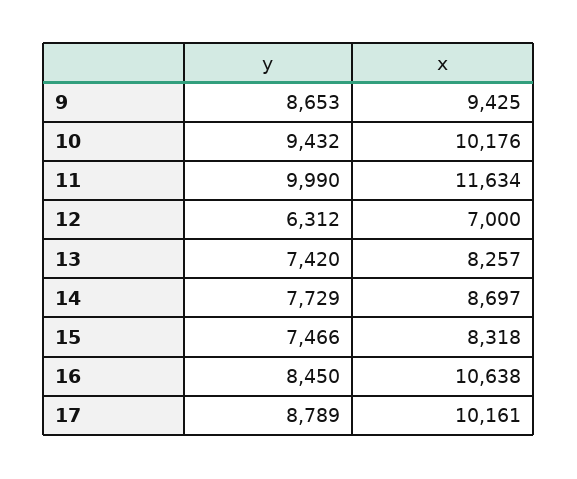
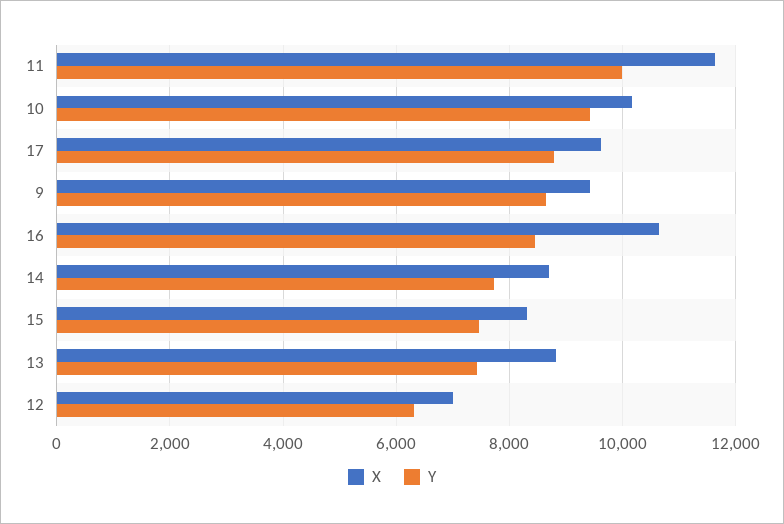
  {
    "y": {
      "9": 8653,
      "10": 9432,
      "11": 9990,
      "12": 6312,
      "13": 7420,
      "14": 7729,
      "15": 7466,
      "16": 8450,
      "17": 8789
    },
    "x": {
      "9": 9425,
      "10": 10176,
      "11": 11634,
      "12": 7000,
-     "13": 8257,
+     "13": 8800,
      "14": 8697,
      "15": 8318,
      "16": 10638,
-     "17": 10161
+     "17": 9600
    }
  }

